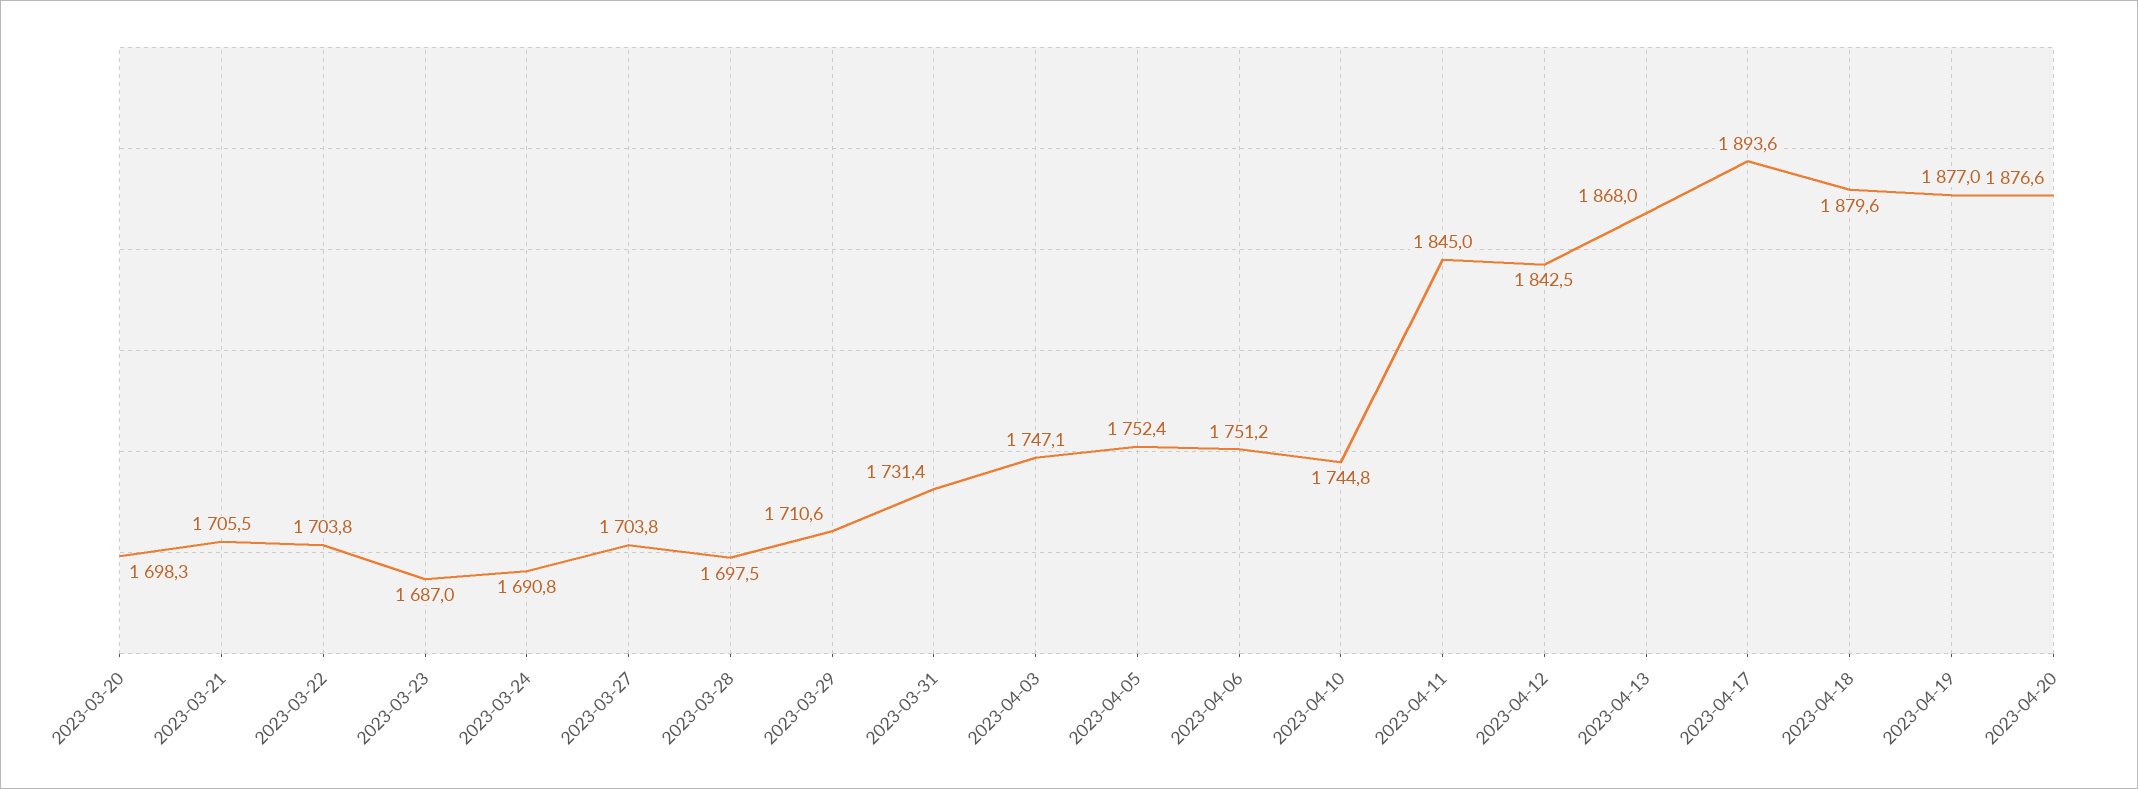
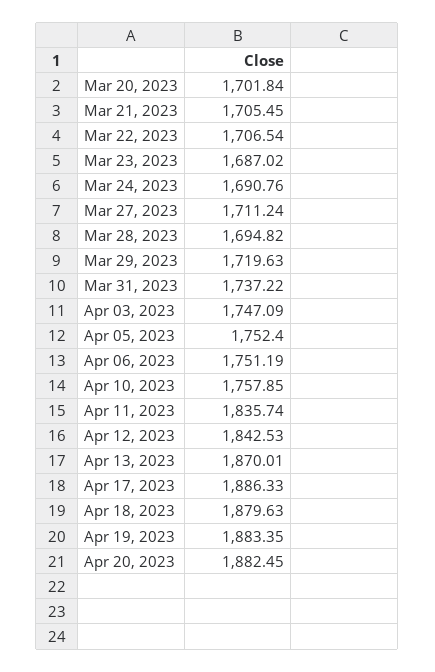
  {
-   "2023-03-20": 1698.3,
+   "2023-03-20": 1701.84,
    "2023-03-21": 1705.45,
-   "2023-03-22": 1703.8,
+   "2023-03-22": 1706.54,
    "2023-03-23": 1687.02,
    "2023-03-24": 1690.76,
-   "2023-03-27": 1703.8,
+   "2023-03-27": 1711.24,
-   "2023-03-28": 1697.5,
+   "2023-03-28": 1694.82,
-   "2023-03-29": 1710.6,
+   "2023-03-29": 1719.63,
-   "2023-03-31": 1731.4,
+   "2023-03-31": 1737.22,
    "2023-04-03": 1747.09,
    "2023-04-05": 1752.4,
    "2023-04-06": 1751.19,
-   "2023-04-10": 1744.8,
+   "2023-04-10": 1757.85,
-   "2023-04-11": 1845,
+   "2023-04-11": 1835.74,
    "2023-04-12": 1842.53,
-   "2023-04-13": 1868,
+   "2023-04-13": 1870.01,
-   "2023-04-17": 1893.6,
+   "2023-04-17": 1886.33,
    "2023-04-18": 1879.63,
-   "2023-04-19": 1877,
+   "2023-04-19": 1883.35,
-   "2023-04-20": 1876.6
+   "2023-04-20": 1882.45
  }

